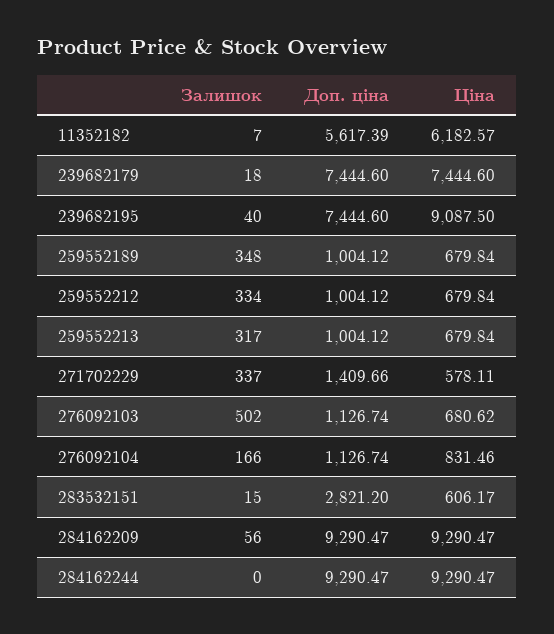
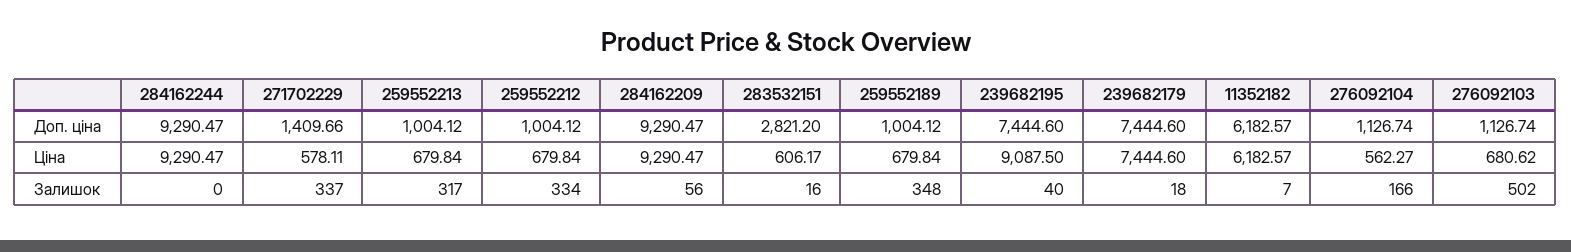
  {
    "Залишок": {
      "11352182": 7,
      "239682179": 18,
      "239682195": 40,
      "259552189": 348,
      "259552212": 334,
      "259552213": 317,
      "271702229": 337,
      "276092103": 502,
      "276092104": 166,
-     "283532151": 15,
+     "283532151": 16,
      "284162209": 56,
      "284162244": 0
    },
    "Доп. ціна": {
-     "11352182": 5617.39,
+     "11352182": 6182.57,
      "239682179": 7444.6,
      "239682195": 7444.6,
      "259552189": 1004.12,
      "259552212": 1004.12,
      "259552213": 1004.12,
      "271702229": 1409.66,
      "276092103": 1126.74,
      "276092104": 1126.74,
      "283532151": 2821.2,
      "284162209": 9290.47,
      "284162244": 9290.47
    },
    "Ціна": {
      "11352182": 6182.57,
      "239682179": 7444.6,
      "239682195": 9087.5,
      "259552189": 679.84,
      "259552212": 679.84,
      "259552213": 679.84,
      "271702229": 578.11,
      "276092103": 680.62,
-     "276092104": 831.46,
+     "276092104": 562.27,
      "283532151": 606.17,
      "284162209": 9290.47,
      "284162244": 9290.47
    }
  }

